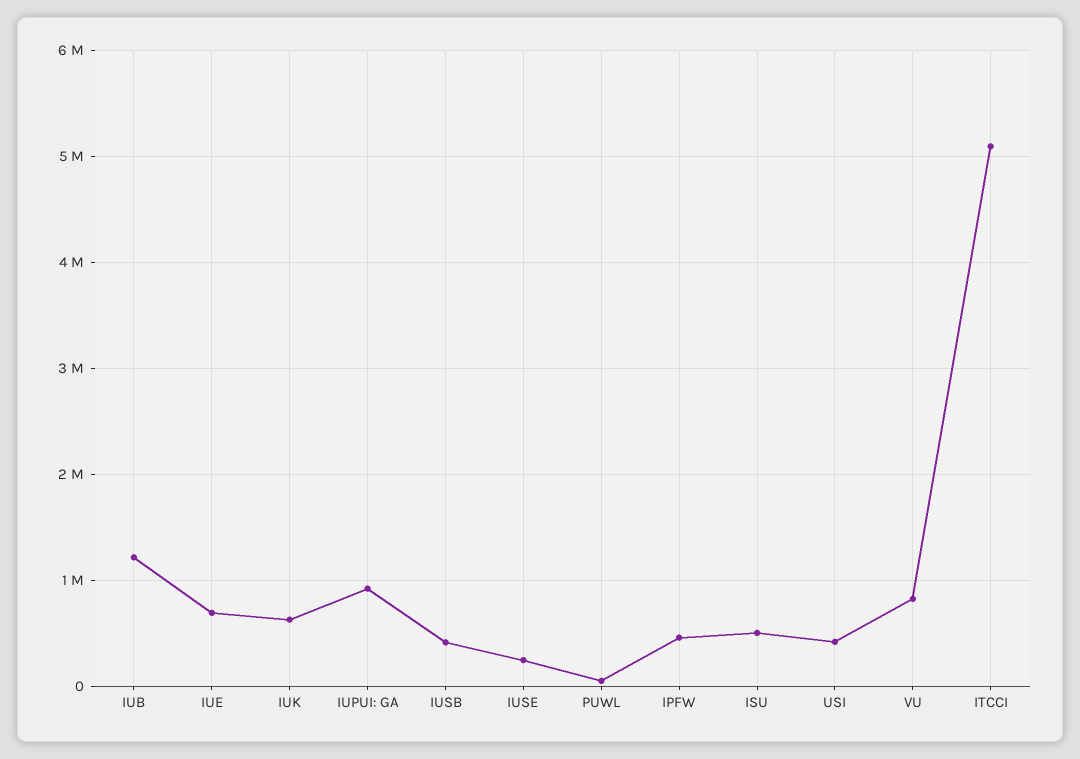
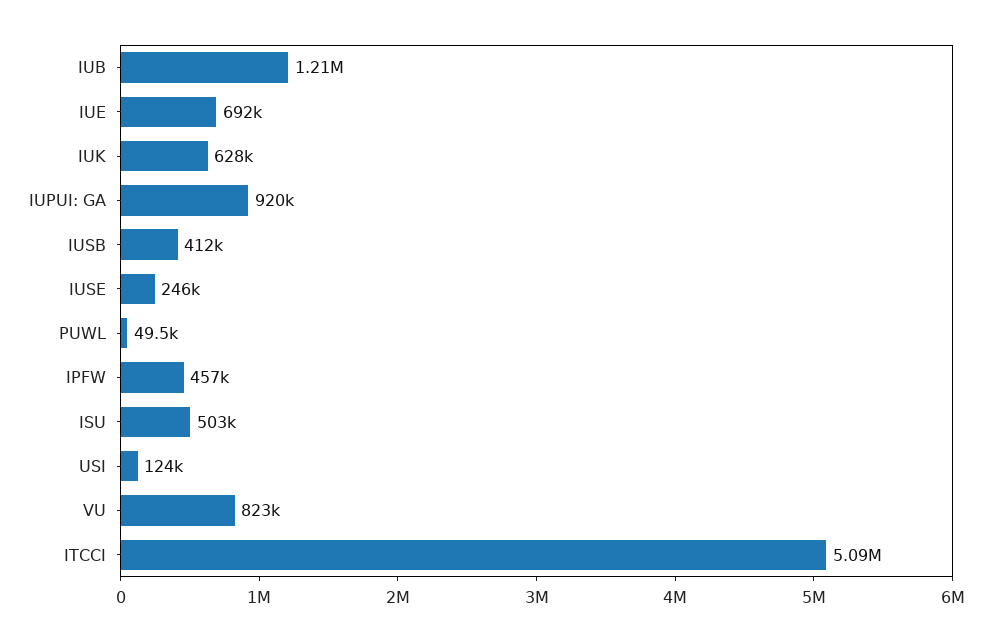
  {
    "IUB": 1210000,
    "IUE": 692000,
    "IUK": 628000,
    "IUPUI: GA": 920000,
    "IUSB": 412000,
    "IUSE": 246000,
    "PUWL": 49500,
    "IPFW": 457000,
    "ISU": 503000,
-   "USI": 400000,
+   "USI": 124000,
    "VU": 823000,
    "ITCCI": 5090000
  }

